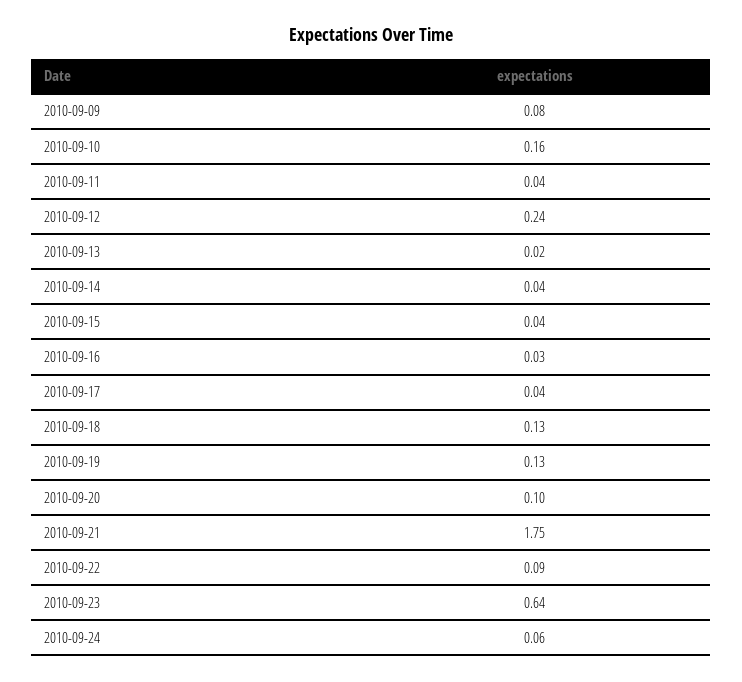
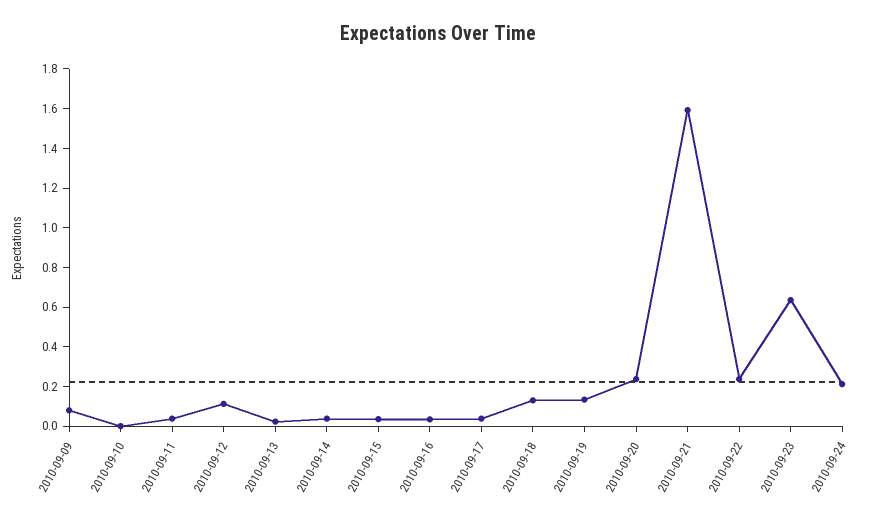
  {
    "2010-09-09": 0.08,
-   "2010-09-10": 0.16,
+   "2010-09-10": 0,
    "2010-09-11": 0.04,
-   "2010-09-12": 0.24,
+   "2010-09-12": 0.1,
    "2010-09-13": 0.02,
    "2010-09-14": 0.04,
    "2010-09-15": 0.04,
    "2010-09-16": 0.03,
    "2010-09-17": 0.04,
    "2010-09-18": 0.13,
    "2010-09-19": 0.13,
-   "2010-09-20": 0.1,
+   "2010-09-20": 0.25,
-   "2010-09-21": 1.75,
+   "2010-09-21": 1.6,
-   "2010-09-22": 0.09,
+   "2010-09-22": 0.25,
    "2010-09-23": 0.64,
-   "2010-09-24": 0.06
+   "2010-09-24": 0.2
  }

